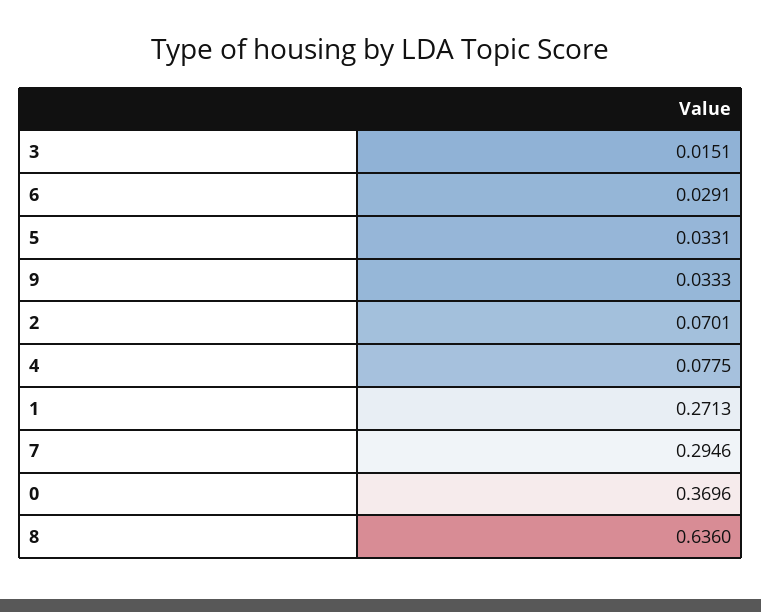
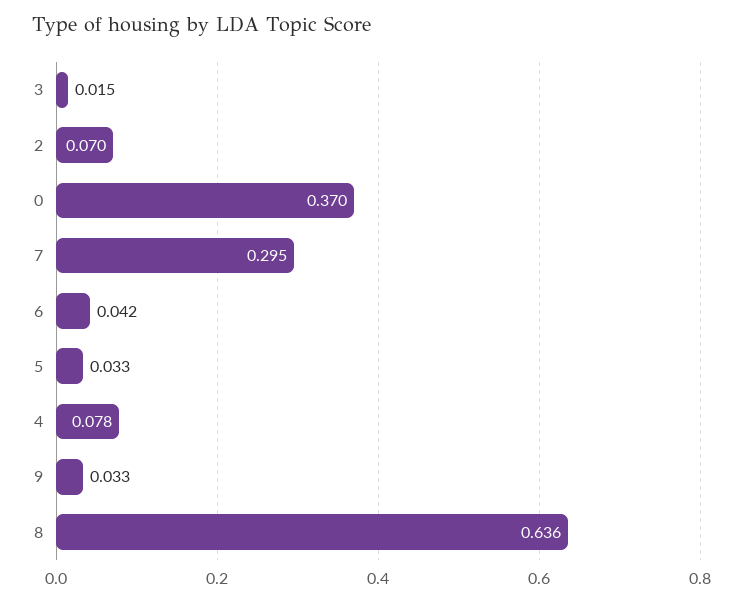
  {
    "3": 0.0151,
-   "6": 0.0291,
+   "6": 0.042,
    "5": 0.0331,
    "9": 0.0333,
    "2": 0.0701,
    "4": 0.0775,
-   "1": 0.2713,
    "7": 0.2946,
    "0": 0.3696,
    "8": 0.636
  }

